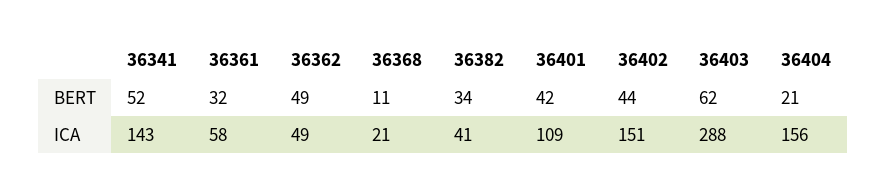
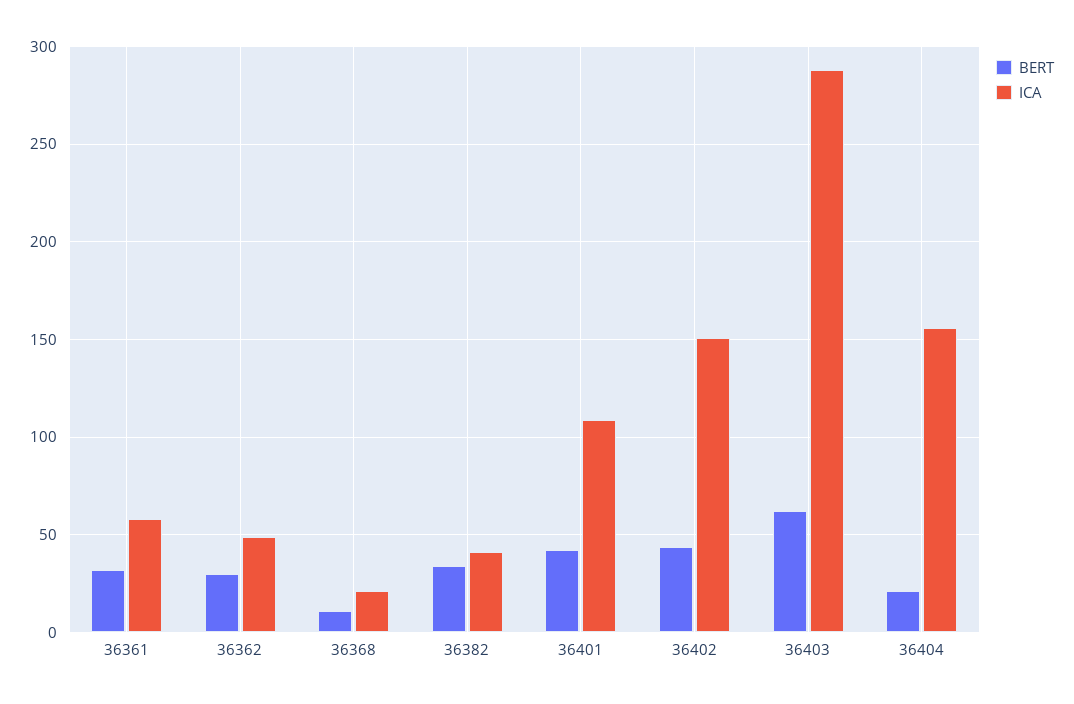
  {
    "BERT": {
-     "36341": 52,
      "36361": 32,
-     "36362": 49,
+     "36362": 30,
      "36368": 11,
      "36382": 34,
      "36401": 42,
      "36402": 44,
      "36403": 62,
      "36404": 21
    },
    "ICA": {
-     "36341": 143,
      "36361": 58,
      "36362": 49,
      "36368": 21,
      "36382": 41,
      "36401": 109,
      "36402": 151,
      "36403": 288,
      "36404": 156
    }
  }

